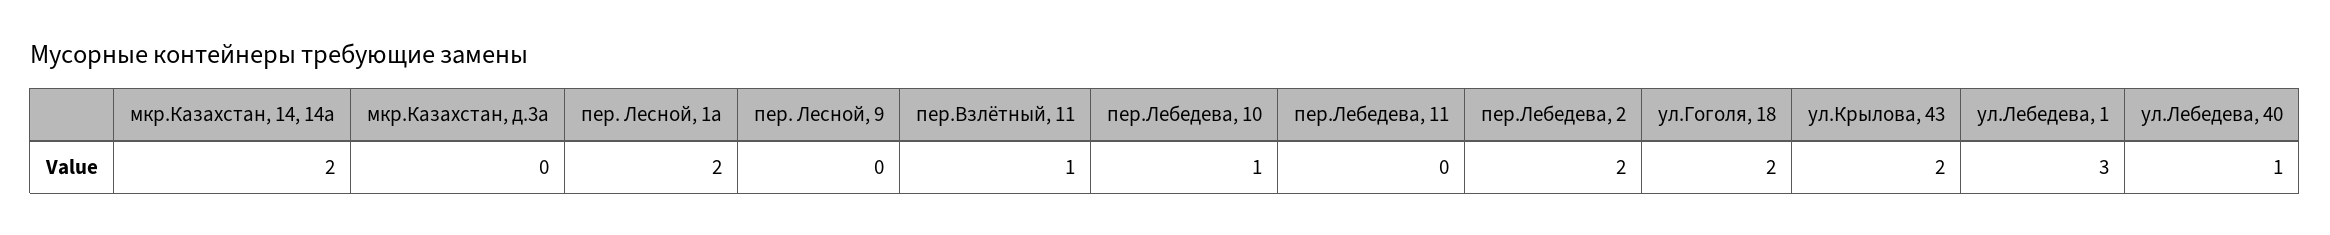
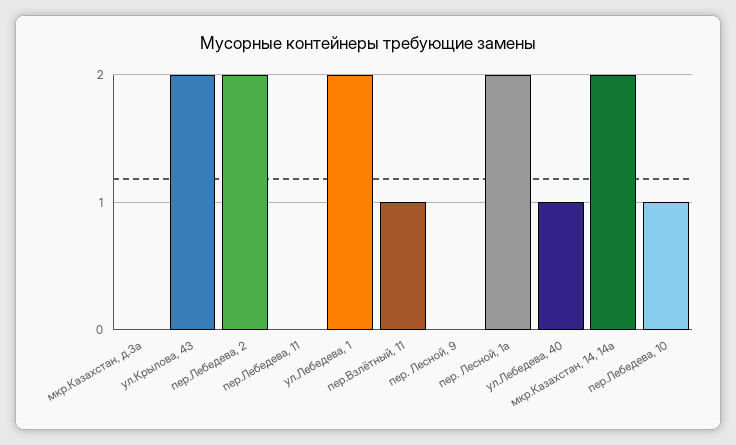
  {
    "мкр.Казахстан, 14, 14а": 2,
    "мкр.Казахстан, д.3а": 0,
    "пер. Лесной, 1а": 2,
    "пер. Лесной, 9": 0,
    "пер.Взлётный, 11": 1,
    "пер.Лебедева, 10": 1,
    "пер.Лебедева, 11": 0,
    "пер.Лебедева, 2": 2,
-   "ул.Гоголя, 18": 2,
    "ул.Крылова, 43": 2,
-   "ул.Лебедева, 1": 3,
+   "ул.Лебедева, 1": 2,
    "ул.Лебедева, 40": 1
  }

